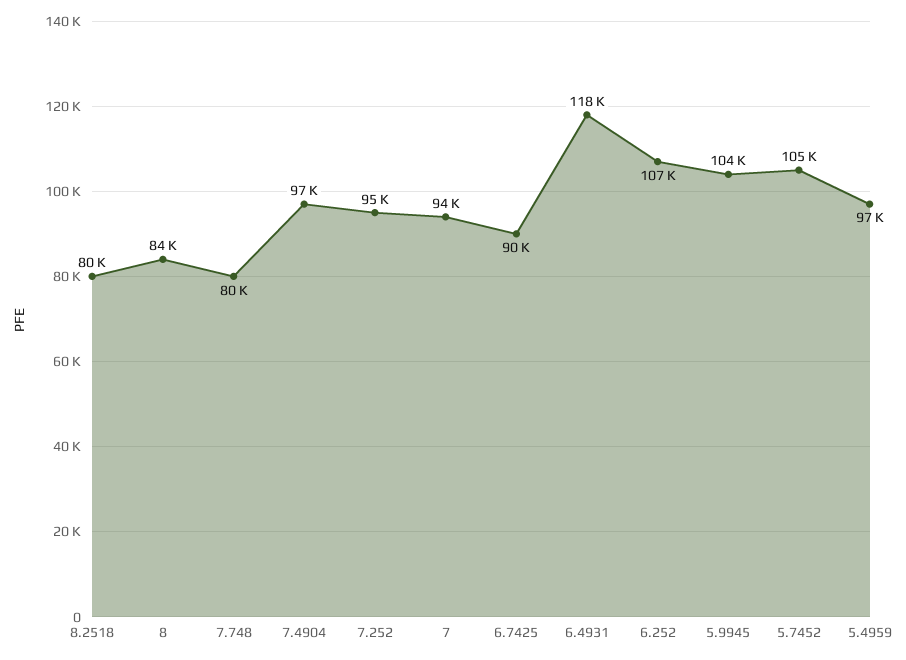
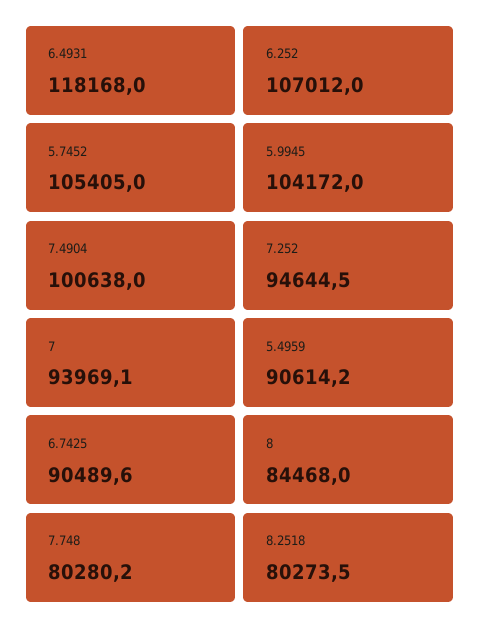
  {
    "8.2518": 80273.5,
    "8": 84468,
    "7.748": 80280.2,
-   "7.4904": 97000,
+   "7.4904": 100638,
    "7.252": 94644.5,
    "7": 93969.1,
    "6.7425": 90489.6,
    "6.4931": 118168,
    "6.252": 107012,
    "5.9945": 104172,
    "5.7452": 105405,
-   "5.4959": 97000
+   "5.4959": 90614.2
  }

